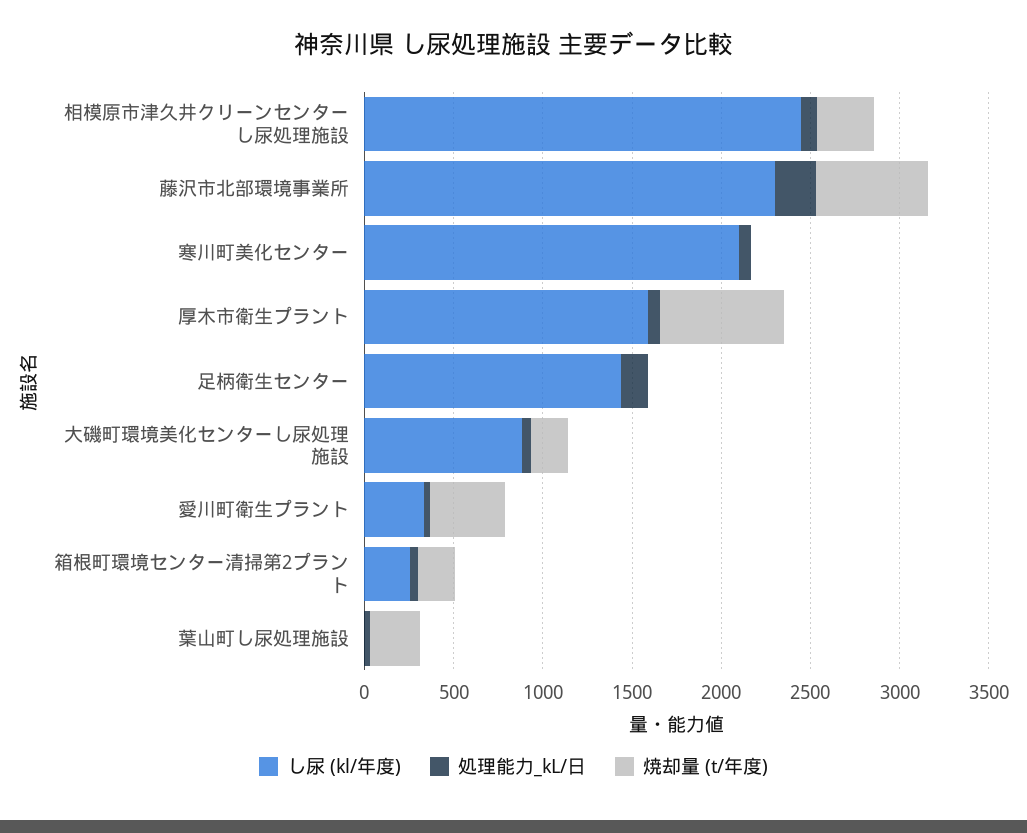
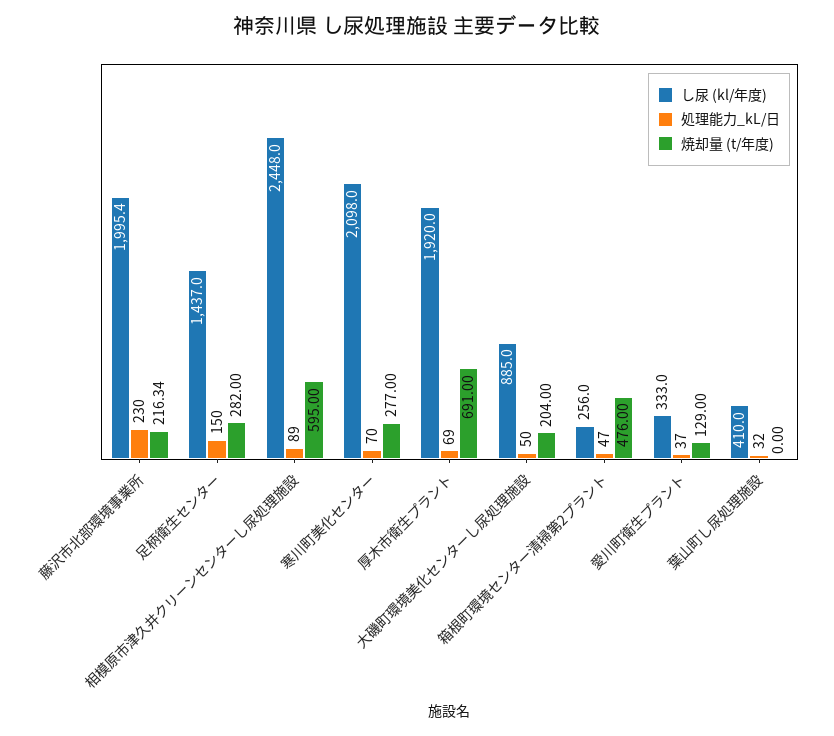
  {
    "し尿 (kl/年度)": {
      "相模原市津久井クリーンセンターし尿処理施設": 2448,
-     "藤沢市北部環境事業所": 2300,
+     "藤沢市北部環境事業所": 1995.4,
      "寒川町美化センター": 2098,
-     "厚木市衛生プラント": 1600,
+     "厚木市衛生プラント": 1920,
      "足柄衛生センター": 1437,
      "大磯町環境美化センターし尿処理施設": 885,
      "愛川町衛生プラント": 333,
      "箱根町環境センター清掃第2プラント": 256,
-     "葉山町し尿処理施設": 0
+     "葉山町し尿処理施設": 410
    },
    "処理能力_kL/日": {
      "相模原市津久井クリーンセンターし尿処理施設": 89,
      "藤沢市北部環境事業所": 230,
      "寒川町美化センター": 70,
      "厚木市衛生プラント": 69,
      "足柄衛生センター": 150,
      "大磯町環境美化センターし尿処理施設": 50,
      "愛川町衛生プラント": 37,
      "箱根町環境センター清掃第2プラント": 47,
      "葉山町し尿処理施設": 32
    },
    "焼却量 (t/年度)": {
-     "相模原市津久井クリーンセンターし尿処理施設": 300,
+     "相模原市津久井クリーンセンターし尿処理施設": 595,
-     "藤沢市北部環境事業所": 600,
+     "藤沢市北部環境事業所": 216.34,
-     "寒川町美化センター": 0,
+     "寒川町美化センター": 277,
      "厚木市衛生プラント": 691,
-     "足柄衛生センター": 0,
+     "足柄衛生センター": 282,
      "大磯町環境美化センターし尿処理施設": 204,
-     "愛川町衛生プラント": 400,
+     "愛川町衛生プラント": 129,
-     "箱根町環境センター清掃第2プラント": 200,
+     "箱根町環境センター清掃第2プラント": 476,
-     "葉山町し尿処理施設": 300
+     "葉山町し尿処理施設": 0
    }
  }

